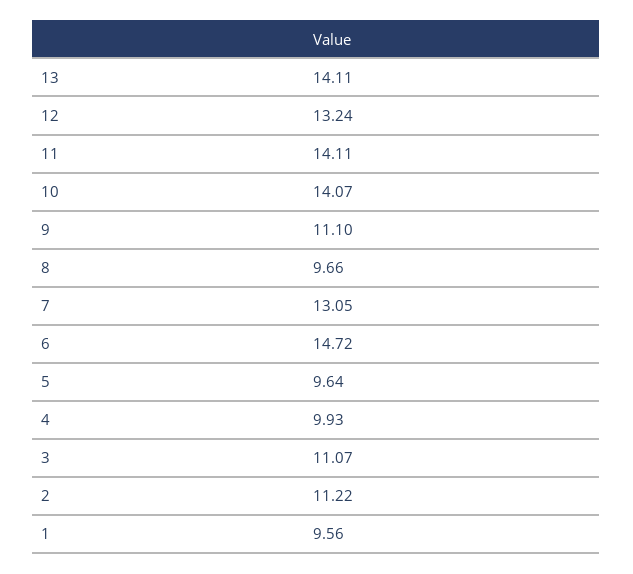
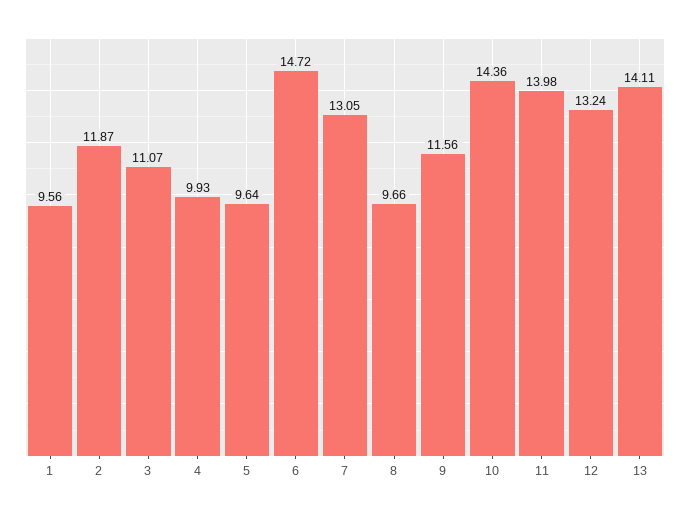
  {
    "13": 14.11,
    "12": 13.24,
-   "11": 14.11,
+   "11": 13.98,
-   "10": 14.07,
+   "10": 14.36,
-   "9": 11.1,
+   "9": 11.56,
    "8": 9.66,
    "7": 13.05,
    "6": 14.72,
    "5": 9.64,
    "4": 9.93,
    "3": 11.07,
-   "2": 11.22,
+   "2": 11.87,
    "1": 9.56
  }

